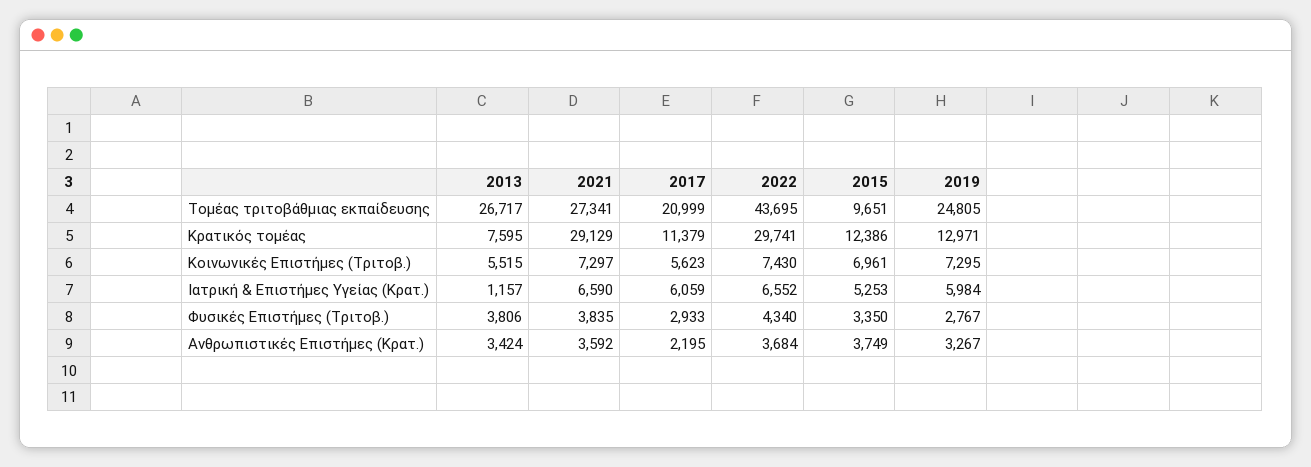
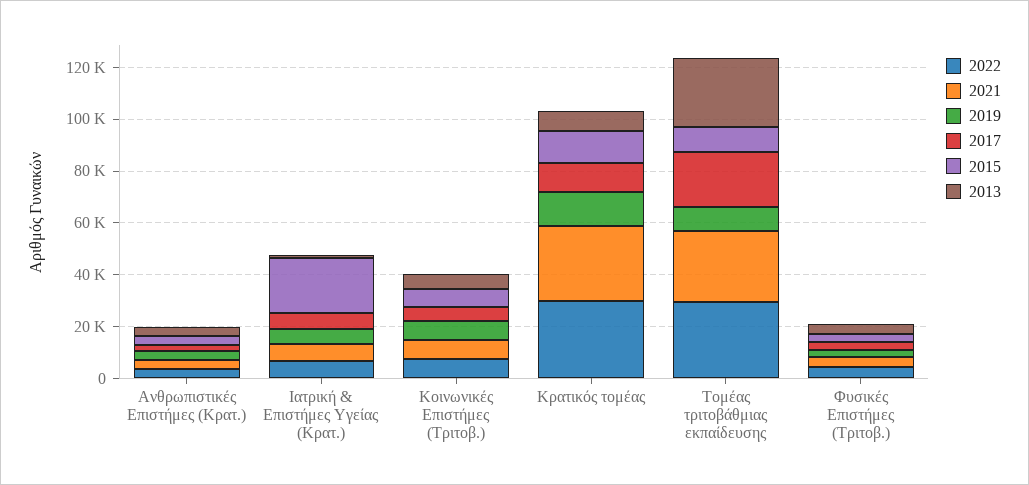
  {
    "2013": {
      "Τομέας τριτοβάθμιας εκπαίδευσης": 26717,
      "Κρατικός τομέας": 7595,
      "Κοινωνικές Επιστήμες (Τριτοβ.)": 5515,
      "Ιατρική & Επιστήμες Υγείας (Κρατ.)": 1157,
      "Φυσικές Επιστήμες (Τριτοβ.)": 3806,
      "Ανθρωπιστικές Επιστήμες (Κρατ.)": 3424
    },
    "2021": {
      "Τομέας τριτοβάθμιας εκπαίδευσης": 27341,
      "Κρατικός τομέας": 29129,
      "Κοινωνικές Επιστήμες (Τριτοβ.)": 7297,
      "Ιατρική & Επιστήμες Υγείας (Κρατ.)": 6590,
      "Φυσικές Επιστήμες (Τριτοβ.)": 3835,
      "Ανθρωπιστικές Επιστήμες (Κρατ.)": 3592
    },
    "2017": {
      "Τομέας τριτοβάθμιας εκπαίδευσης": 20999,
      "Κρατικός τομέας": 11379,
      "Κοινωνικές Επιστήμες (Τριτοβ.)": 5623,
      "Ιατρική & Επιστήμες Υγείας (Κρατ.)": 6059,
      "Φυσικές Επιστήμες (Τριτοβ.)": 2933,
      "Ανθρωπιστικές Επιστήμες (Κρατ.)": 2195
    },
    "2022": {
-     "Τομέας τριτοβάθμιας εκπαίδευσης": 43695,
+     "Τομέας τριτοβάθμιας εκπαίδευσης": 30000,
      "Κρατικός τομέας": 29741,
      "Κοινωνικές Επιστήμες (Τριτοβ.)": 7430,
      "Ιατρική & Επιστήμες Υγείας (Κρατ.)": 6552,
      "Φυσικές Επιστήμες (Τριτοβ.)": 4340,
      "Ανθρωπιστικές Επιστήμες (Κρατ.)": 3684
    },
    "2015": {
      "Τομέας τριτοβάθμιας εκπαίδευσης": 9651,
      "Κρατικός τομέας": 12386,
      "Κοινωνικές Επιστήμες (Τριτοβ.)": 6961,
-     "Ιατρική & Επιστήμες Υγείας (Κρατ.)": 5253,
+     "Ιατρική & Επιστήμες Υγείας (Κρατ.)": 20000,
      "Φυσικές Επιστήμες (Τριτοβ.)": 3350,
      "Ανθρωπιστικές Επιστήμες (Κρατ.)": 3749
    },
    "2019": {
-     "Τομέας τριτοβάθμιας εκπαίδευσης": 24805,
+     "Τομέας τριτοβάθμιας εκπαίδευσης": 10000,
      "Κρατικός τομέας": 12971,
      "Κοινωνικές Επιστήμες (Τριτοβ.)": 7295,
      "Ιατρική & Επιστήμες Υγείας (Κρατ.)": 5984,
      "Φυσικές Επιστήμες (Τριτοβ.)": 2767,
      "Ανθρωπιστικές Επιστήμες (Κρατ.)": 3267
    }
  }

